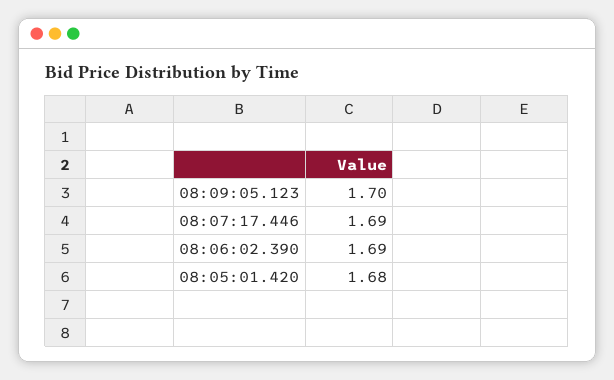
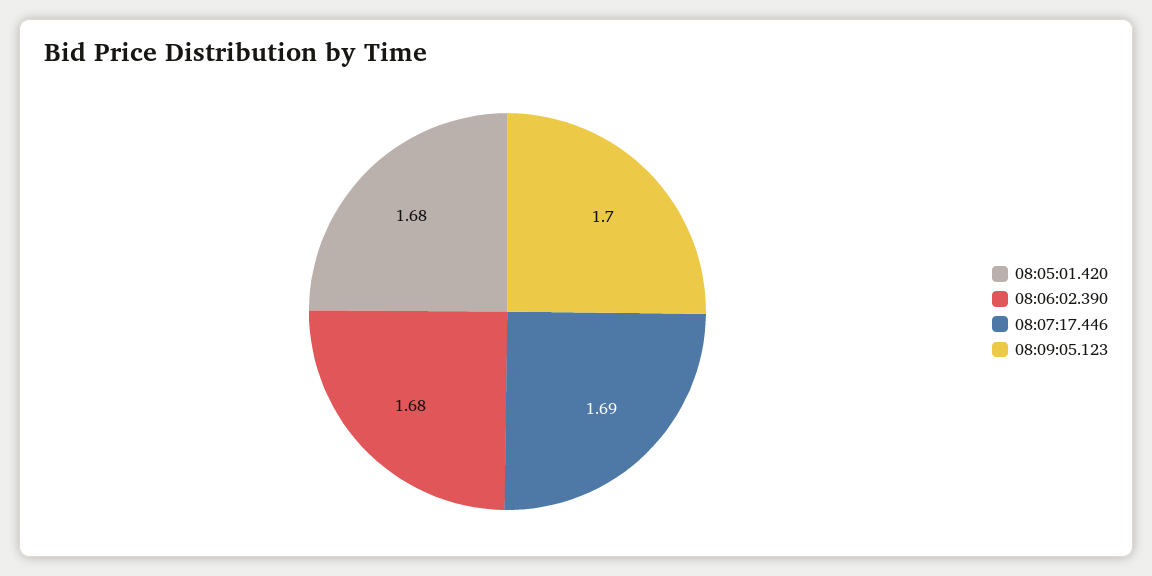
  {
    "08:09:05.123": 1.7,
    "08:07:17.446": 1.69,
-   "08:06:02.390": 1.69,
+   "08:06:02.390": 1.68,
    "08:05:01.420": 1.68
  }

